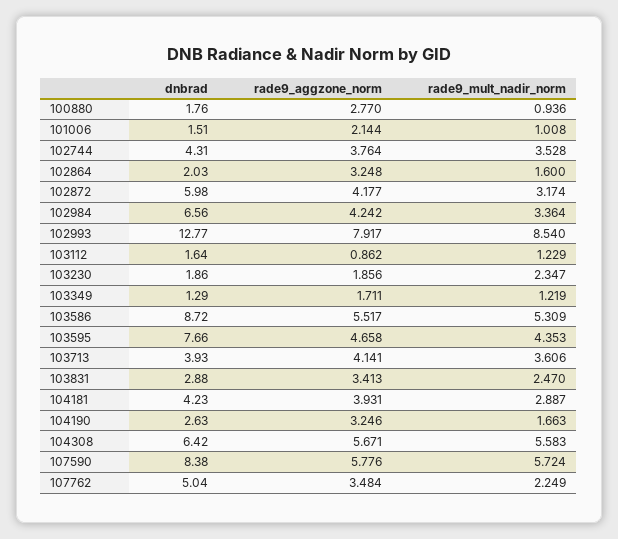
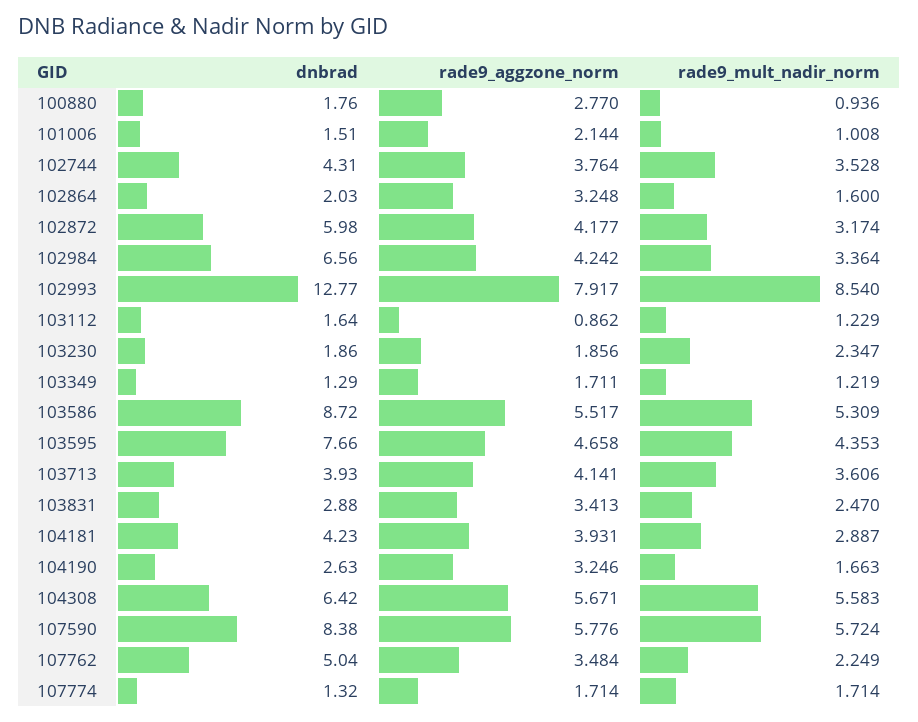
  {
    "dnbrad": {
      "100880": 1.76,
      "101006": 1.51,
      "102744": 4.31,
      "102864": 2.03,
      "102872": 5.98,
      "102984": 6.56,
      "102993": 12.77,
      "103112": 1.64,
      "103230": 1.86,
      "103349": 1.29,
      "103586": 8.72,
      "103595": 7.66,
      "103713": 3.93,
      "103831": 2.88,
      "104181": 4.23,
      "104190": 2.63,
      "104308": 6.42,
      "107590": 8.38,
-     "107762": 5.04
+     "107762": 5.04,
+     "107774": 1.32
    },
    "rade9_aggzone_norm": {
      "100880": 2.77,
      "101006": 2.144,
      "102744": 3.764,
      "102864": 3.248,
      "102872": 4.177,
      "102984": 4.242,
      "102993": 7.917,
      "103112": 0.862,
      "103230": 1.856,
      "103349": 1.711,
      "103586": 5.517,
      "103595": 4.658,
      "103713": 4.141,
      "103831": 3.413,
      "104181": 3.931,
      "104190": 3.246,
      "104308": 5.671,
      "107590": 5.776,
-     "107762": 3.484
+     "107762": 3.484,
+     "107774": 1.714
    },
    "rade9_mult_nadir_norm": {
      "100880": 0.936,
      "101006": 1.008,
      "102744": 3.528,
      "102864": 1.6,
      "102872": 3.174,
      "102984": 3.364,
      "102993": 8.54,
      "103112": 1.229,
      "103230": 2.347,
      "103349": 1.219,
      "103586": 5.309,
      "103595": 4.353,
      "103713": 3.606,
      "103831": 2.47,
      "104181": 2.887,
      "104190": 1.663,
      "104308": 5.583,
      "107590": 5.724,
-     "107762": 2.249
+     "107762": 2.249,
+     "107774": 1.714
    }
  }

